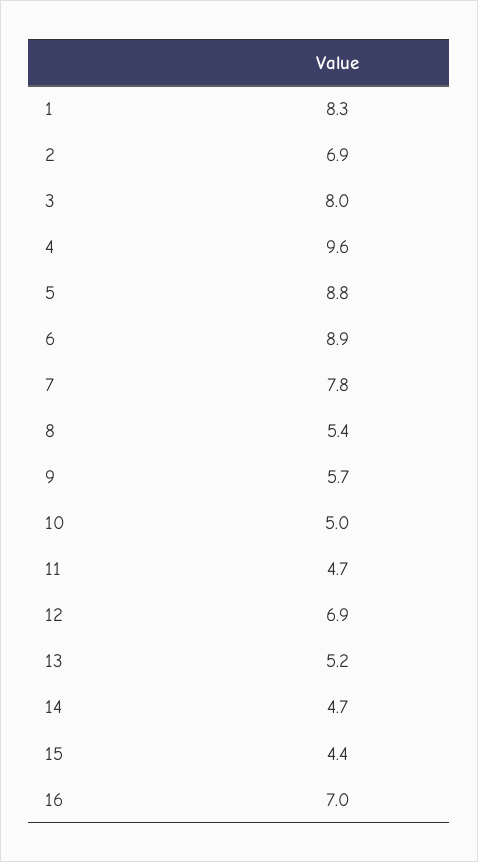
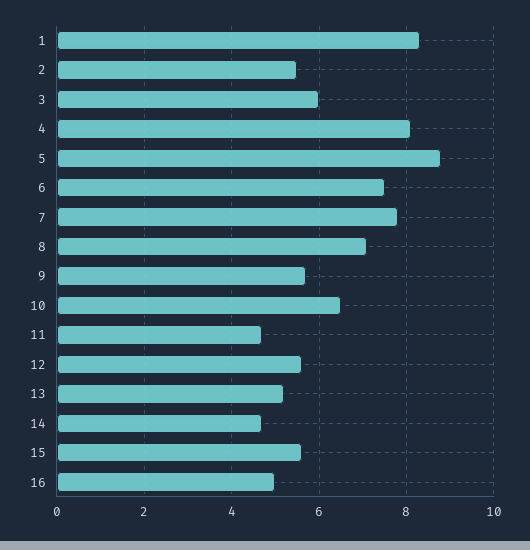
  {
    "1": 8.3,
-   "2": 6.9,
+   "2": 5.5,
-   "3": 8,
+   "3": 6,
-   "4": 9.6,
+   "4": 8,
    "5": 8.8,
-   "6": 8.9,
+   "6": 7.5,
    "7": 7.8,
-   "8": 5.4,
+   "8": 7,
    "9": 5.7,
-   "10": 5,
+   "10": 6.5,
    "11": 4.7,
-   "12": 6.9,
+   "12": 5.5,
    "13": 5.2,
    "14": 4.7,
-   "15": 4.4,
+   "15": 5.5,
-   "16": 7
+   "16": 5
  }

